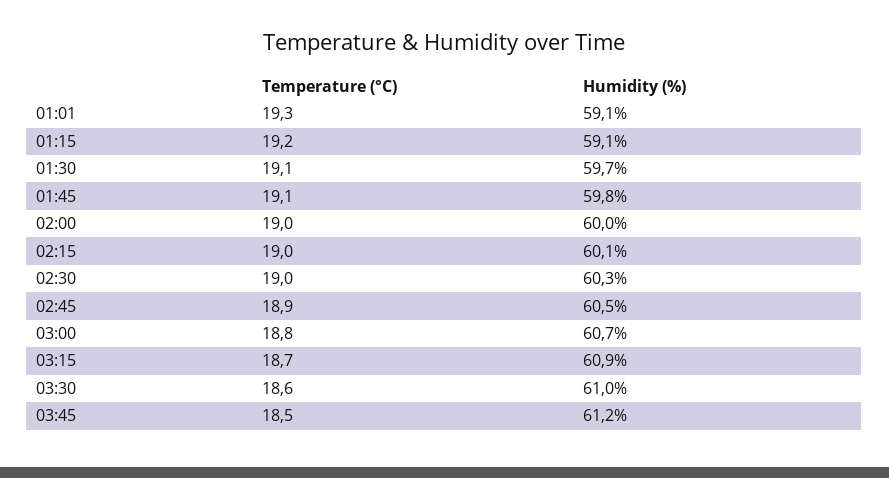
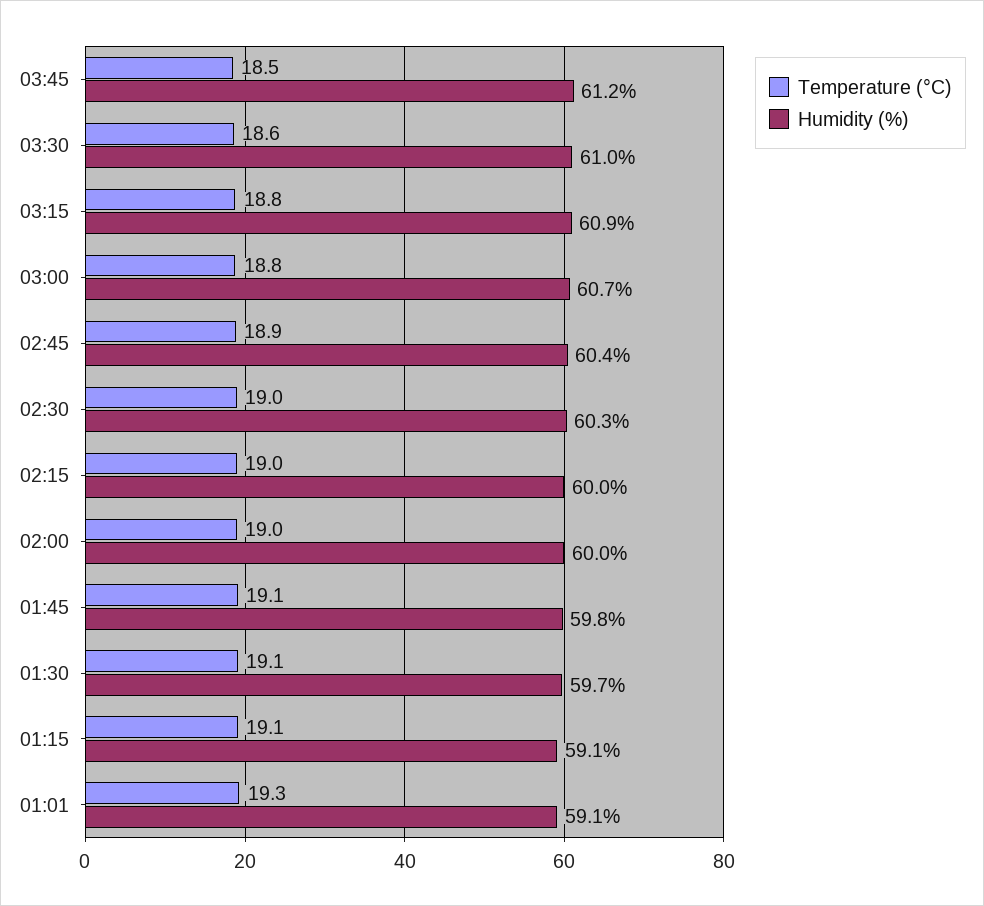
  {
    "Temperature (°C)": {
      "01:01": 19.3,
-     "01:15": 19.2,
+     "01:15": 19.1,
      "01:30": 19.1,
      "01:45": 19.1,
      "02:00": 19,
      "02:15": 19,
      "02:30": 19,
      "02:45": 18.9,
      "03:00": 18.8,
-     "03:15": 18.7,
+     "03:15": 18.8,
      "03:30": 18.6,
      "03:45": 18.5
    },
    "Humidity (%)": {
      "01:01": 59.1,
      "01:15": 59.1,
      "01:30": 59.7,
      "01:45": 59.8,
      "02:00": 60,
-     "02:15": 60.1,
+     "02:15": 60,
      "02:30": 60.3,
-     "02:45": 60.5,
+     "02:45": 60.4,
      "03:00": 60.7,
      "03:15": 60.9,
      "03:30": 61,
      "03:45": 61.2
    }
  }

